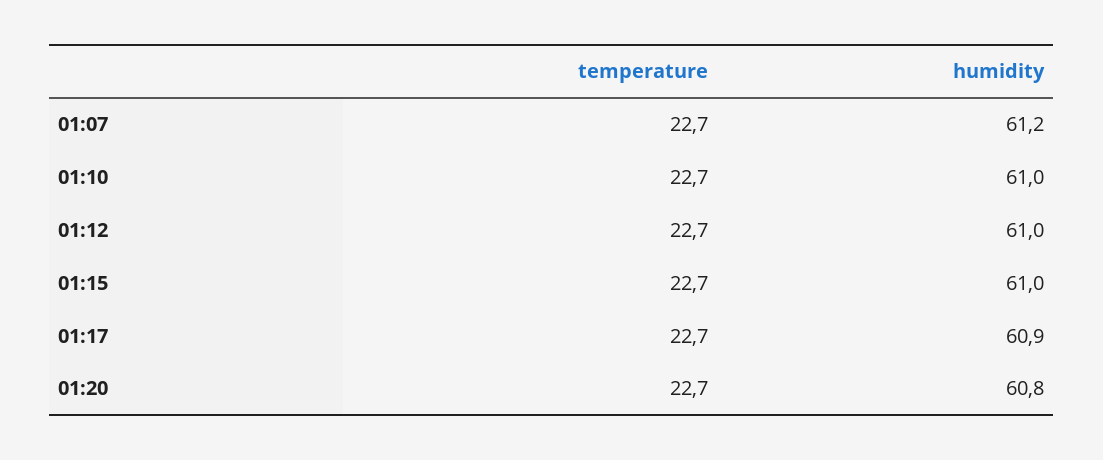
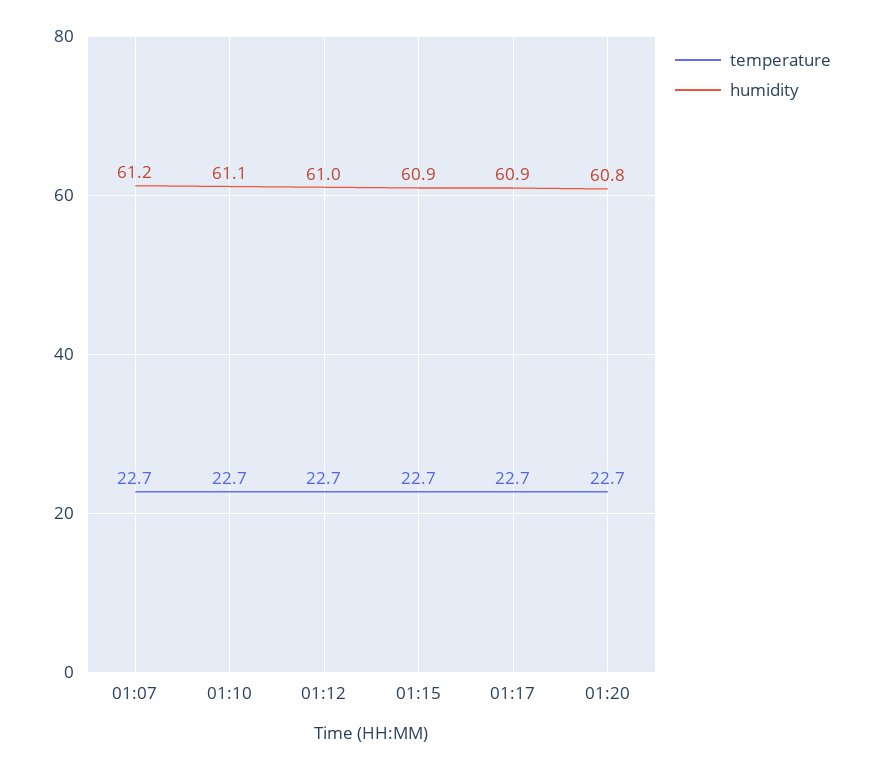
  {
    "temperature": {
      "01:07": 22.7,
      "01:10": 22.7,
      "01:12": 22.7,
      "01:15": 22.7,
      "01:17": 22.7,
      "01:20": 22.7
    },
    "humidity": {
      "01:07": 61.2,
-     "01:10": 61,
+     "01:10": 61.1,
      "01:12": 61,
-     "01:15": 61,
+     "01:15": 60.9,
      "01:17": 60.9,
      "01:20": 60.8
    }
  }

